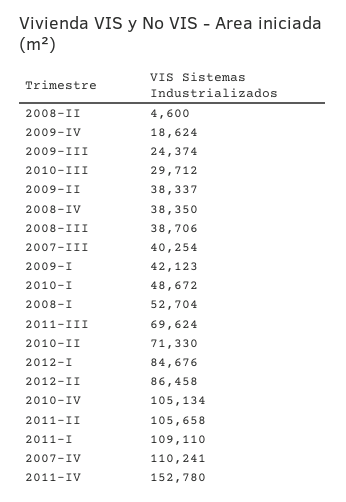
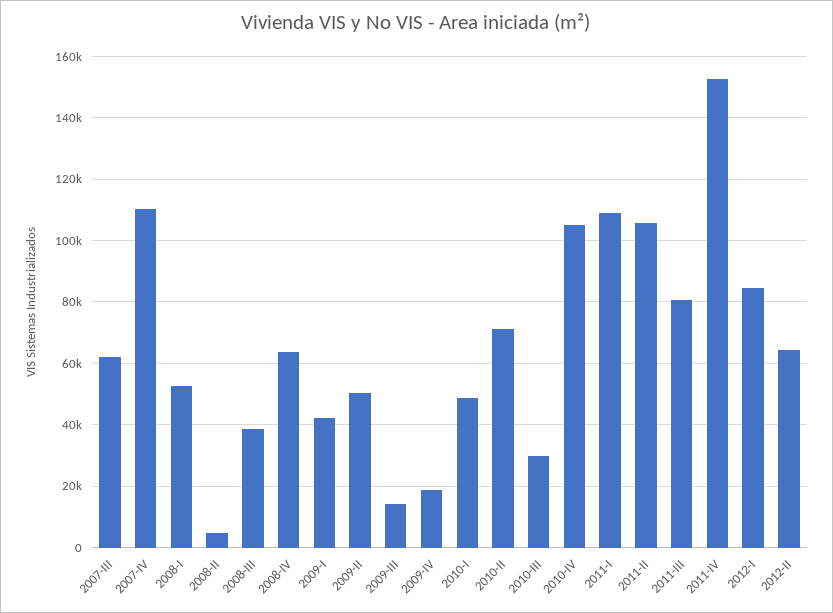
  {
    "2008-II": 4600,
    "2009-IV": 18624,
-   "2009-III": 24374,
+   "2009-III": 14000,
    "2010-III": 29712,
-   "2009-II": 38337,
+   "2009-II": 50000,
-   "2008-IV": 38350,
+   "2008-IV": 64000,
    "2008-III": 38706,
-   "2007-III": 40254,
+   "2007-III": 62000,
    "2009-I": 42123,
    "2010-I": 48672,
    "2008-I": 52704,
-   "2011-III": 69624,
+   "2011-III": 80000,
    "2010-II": 71330,
    "2012-I": 84676,
-   "2012-II": 86458,
+   "2012-II": 64000,
    "2010-IV": 105134,
    "2011-II": 105658,
    "2011-I": 109110,
    "2007-IV": 110241,
    "2011-IV": 152780
  }

